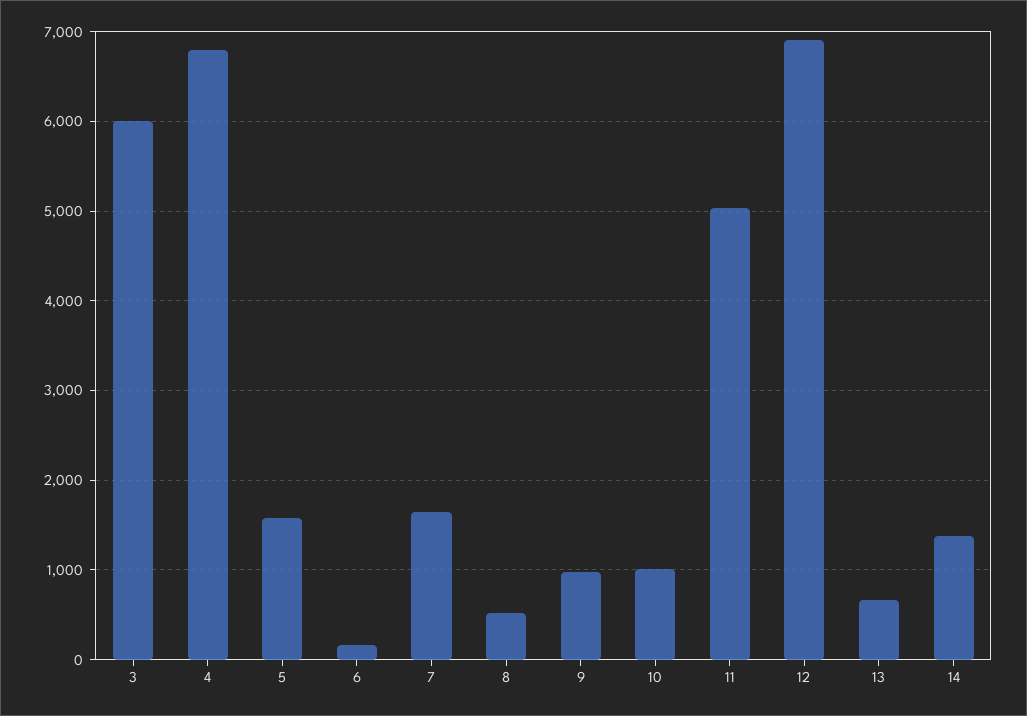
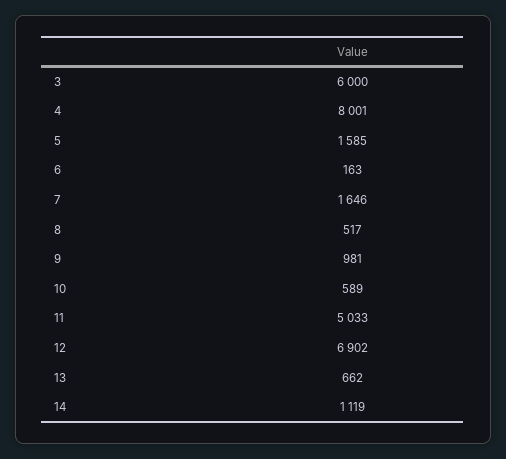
  {
    "3": 6000,
-   "4": 6800,
+   "4": 8001,
    "5": 1585,
    "6": 163,
    "7": 1646,
    "8": 517,
    "9": 981,
-   "10": 1000,
+   "10": 589,
    "11": 5033,
    "12": 6902,
    "13": 662,
-   "14": 1400
+   "14": 1119
  }

